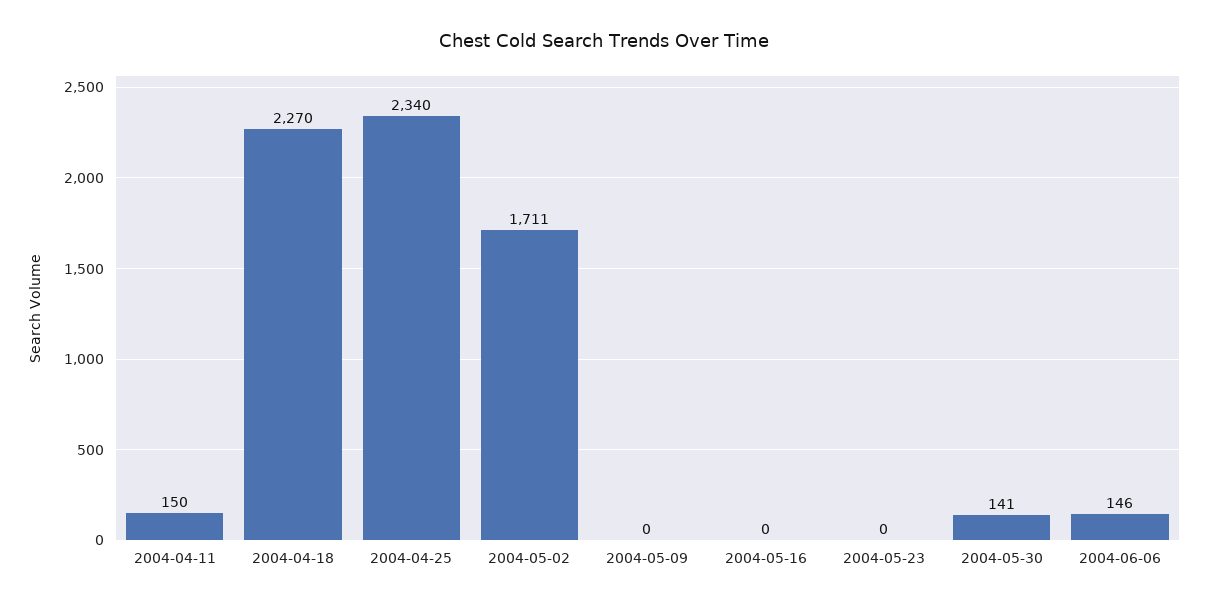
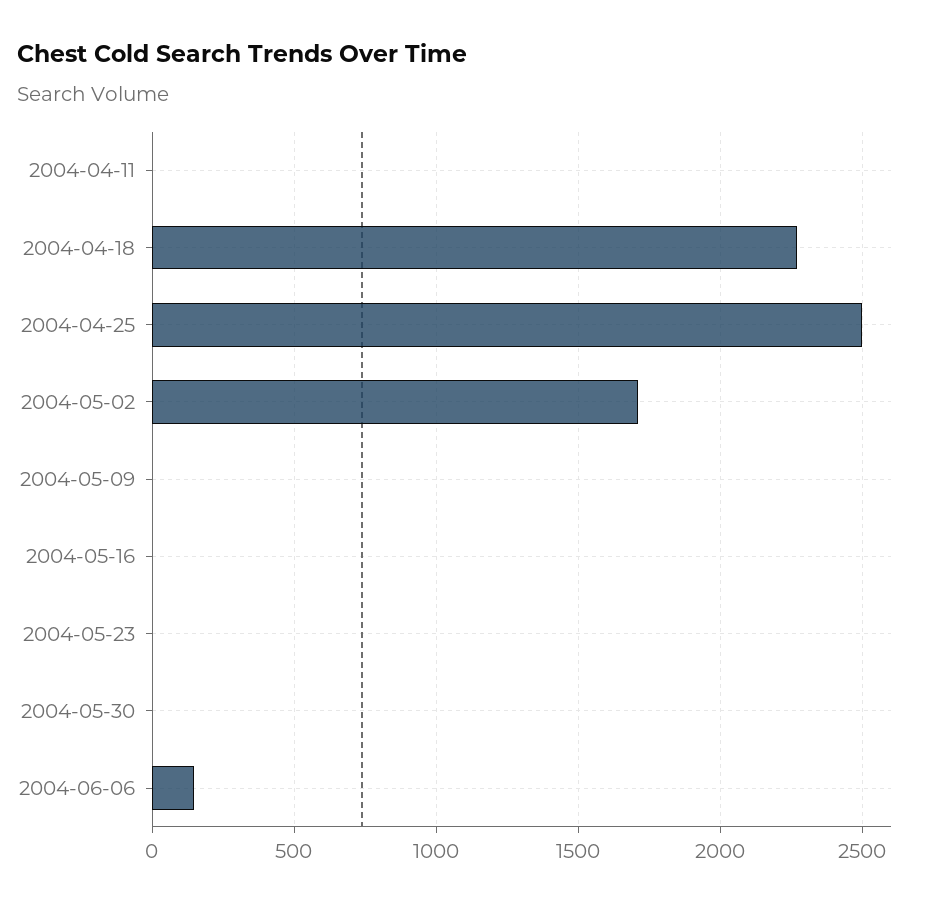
  {
-   "2004-04-11": 150,
+   "2004-04-11": 0,
    "2004-04-18": 2270,
-   "2004-04-25": 2340,
+   "2004-04-25": 2500,
    "2004-05-02": 1711,
    "2004-05-09": 0,
    "2004-05-16": 0,
    "2004-05-23": 0,
-   "2004-05-30": 141,
+   "2004-05-30": 0,
    "2004-06-06": 146
  }

